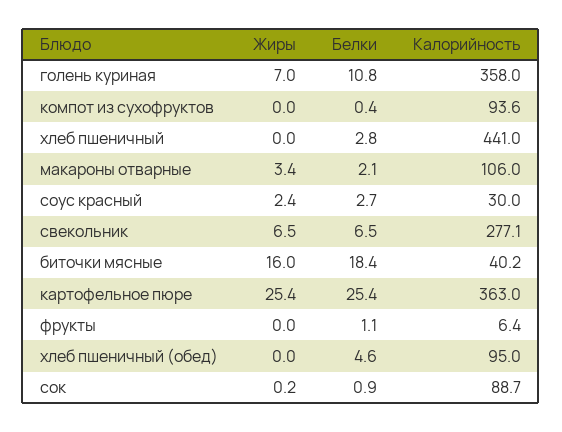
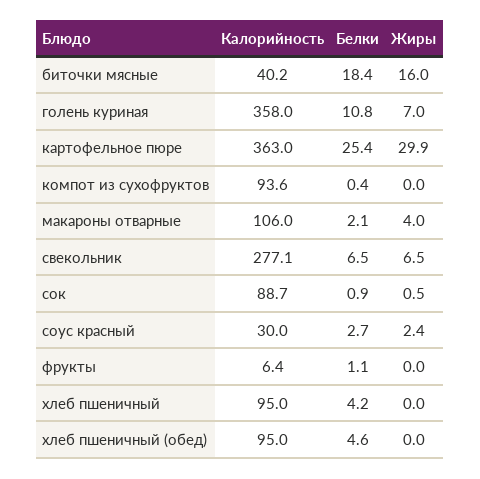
  {
    "Жиры": {
      "голень куриная": 7,
      "компот из сухофруктов": 0,
      "хлеб пшеничный": 0,
-     "макароны отварные": 3.4,
+     "макароны отварные": 4,
      "соус красный": 2.4,
      "свекольник": 6.5,
      "биточки мясные": 16,
-     "картофельное пюре": 25.4,
+     "картофельное пюре": 29.9,
      "фрукты": 0,
      "хлеб пшеничный (обед)": 0,
-     "сок": 0.2
+     "сок": 0.5
    },
    "Белки": {
      "голень куриная": 10.8,
      "компот из сухофруктов": 0.4,
-     "хлеб пшеничный": 2.8,
+     "хлеб пшеничный": 4.2,
      "макароны отварные": 2.1,
      "соус красный": 2.7,
      "свекольник": 6.5,
      "биточки мясные": 18.4,
      "картофельное пюре": 25.4,
      "фрукты": 1.1,
      "хлеб пшеничный (обед)": 4.6,
      "сок": 0.9
    },
    "Калорийность": {
      "голень куриная": 358,
      "компот из сухофруктов": 93.6,
-     "хлеб пшеничный": 441,
+     "хлеб пшеничный": 95,
      "макароны отварные": 106,
      "соус красный": 30,
      "свекольник": 277.1,
      "биточки мясные": 40.2,
      "картофельное пюре": 363,
      "фрукты": 6.4,
      "хлеб пшеничный (обед)": 95,
      "сок": 88.7
    }
  }

